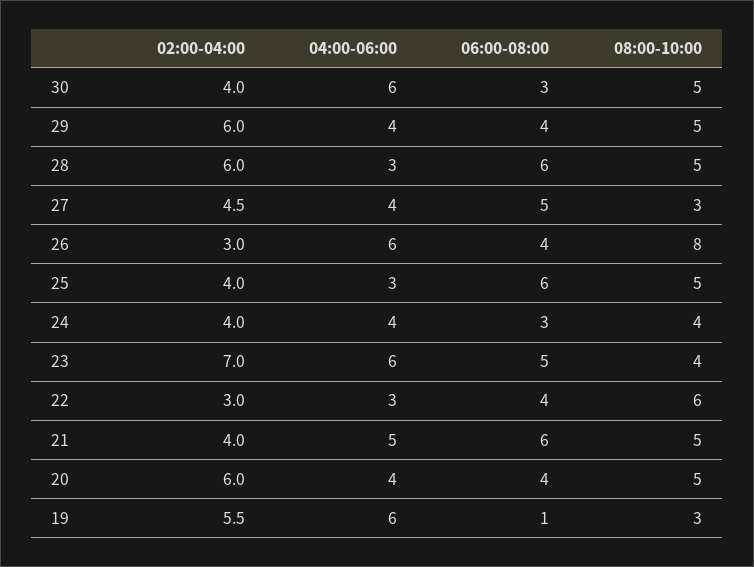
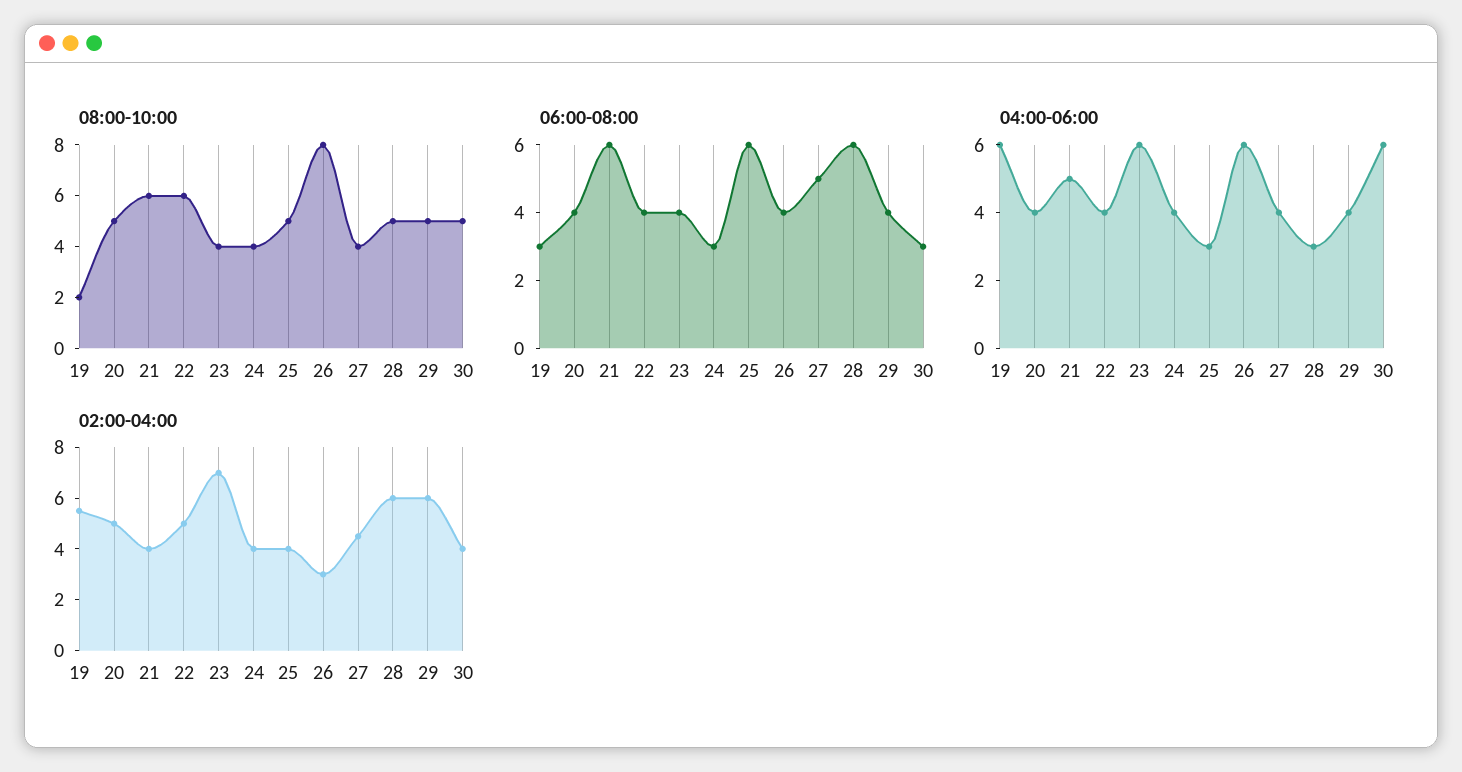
  {
    "02:00-04:00": {
      "30": 4,
      "29": 6,
      "28": 6,
      "27": 4.5,
      "26": 3,
      "25": 4,
      "24": 4,
      "23": 7,
-     "22": 3,
+     "22": 5,
      "21": 4,
-     "20": 6,
+     "20": 5,
      "19": 5.5
    },
    "04:00-06:00": {
      "30": 6,
      "29": 4,
      "28": 3,
      "27": 4,
      "26": 6,
      "25": 3,
      "24": 4,
      "23": 6,
-     "22": 3,
+     "22": 4,
      "21": 5,
      "20": 4,
      "19": 6
    },
    "06:00-08:00": {
      "30": 3,
      "29": 4,
      "28": 6,
      "27": 5,
      "26": 4,
      "25": 6,
      "24": 3,
-     "23": 5,
+     "23": 4,
      "22": 4,
      "21": 6,
      "20": 4,
-     "19": 1
+     "19": 3
    },
    "08:00-10:00": {
      "30": 5,
      "29": 5,
      "28": 5,
-     "27": 3,
+     "27": 4,
      "26": 8,
      "25": 5,
      "24": 4,
      "23": 4,
      "22": 6,
-     "21": 5,
+     "21": 6,
      "20": 5,
-     "19": 3
+     "19": 2
    }
  }

